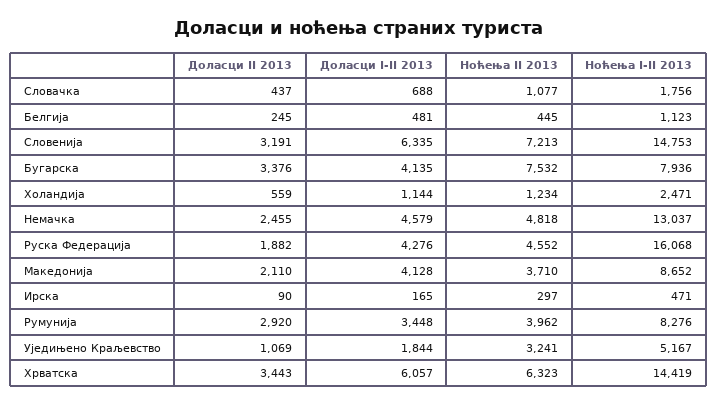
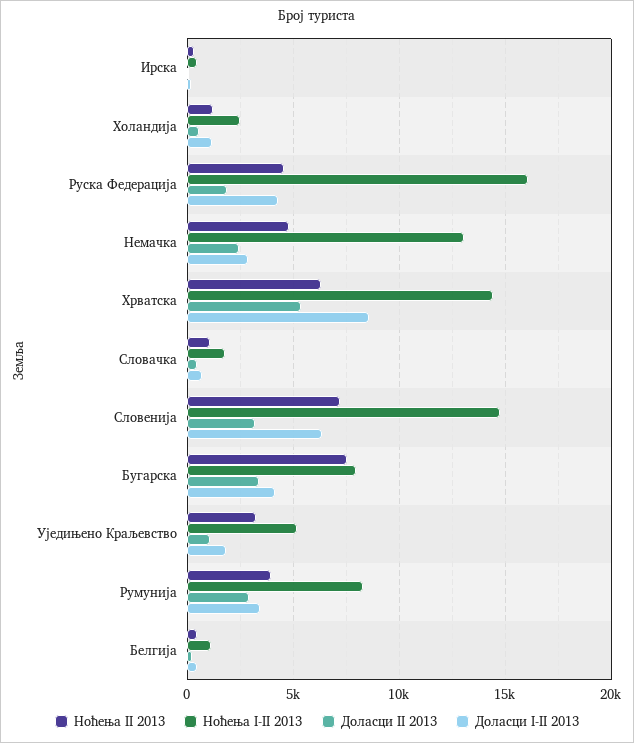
  {
    "Доласци II 2013": {
      "Словачка": 437,
      "Белгија": 245,
      "Словенија": 3191,
      "Бугарска": 3376,
      "Холандија": 559,
      "Немачка": 2455,
      "Руска Федерација": 1882,
-     "Македонија": 2110,
      "Ирска": 90,
      "Румунија": 2920,
      "Уједињено Краљевство": 1069,
-     "Хрватска": 3443
+     "Хрватска": 5500
    },
    "Доласци I-II 2013": {
      "Словачка": 688,
      "Белгија": 481,
      "Словенија": 6335,
      "Бугарска": 4135,
      "Холандија": 1144,
-     "Немачка": 4579,
+     "Немачка": 3000,
      "Руска Федерација": 4276,
-     "Македонија": 4128,
      "Ирска": 165,
      "Румунија": 3448,
      "Уједињено Краљевство": 1844,
-     "Хрватска": 6057
+     "Хрватска": 8500
    },
    "Ноћења II 2013": {
      "Словачка": 1077,
      "Белгија": 445,
      "Словенија": 7213,
      "Бугарска": 7532,
      "Холандија": 1234,
      "Немачка": 4818,
      "Руска Федерација": 4552,
-     "Македонија": 3710,
      "Ирска": 297,
      "Румунија": 3962,
      "Уједињено Краљевство": 3241,
      "Хрватска": 6323
    },
    "Ноћења I-II 2013": {
      "Словачка": 1756,
      "Белгија": 1123,
      "Словенија": 14753,
      "Бугарска": 7936,
      "Холандија": 2471,
      "Немачка": 13037,
      "Руска Федерација": 16068,
-     "Македонија": 8652,
      "Ирска": 471,
      "Румунија": 8276,
      "Уједињено Краљевство": 5167,
      "Хрватска": 14419
    }
  }

